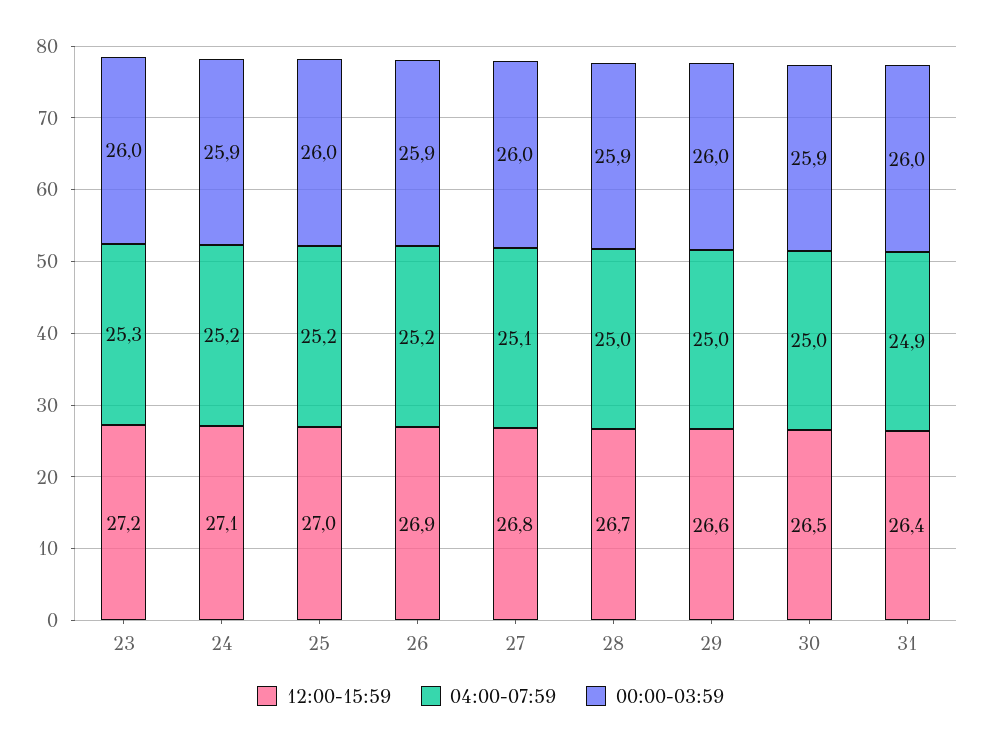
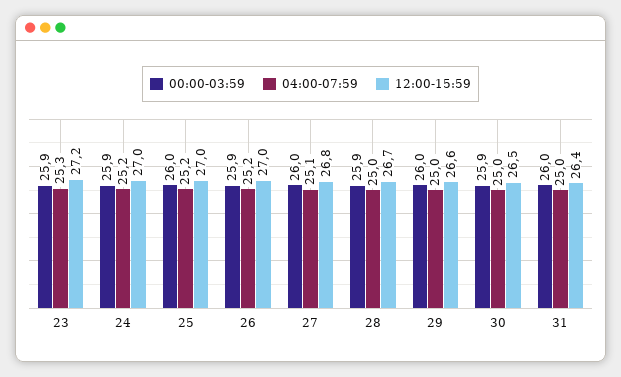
  {
    "12:00-15:59": {
      "23": 27.2,
-     "24": 27.1,
+     "24": 27,
      "25": 27,
-     "26": 26.9,
+     "26": 27,
      "27": 26.8,
      "28": 26.7,
      "29": 26.6,
      "30": 26.5,
      "31": 26.4
    },
    "04:00-07:59": {
      "23": 25.3,
      "24": 25.2,
      "25": 25.2,
      "26": 25.2,
      "27": 25.1,
      "28": 25,
      "29": 25,
      "30": 25,
-     "31": 24.9
+     "31": 25
    },
    "00:00-03:59": {
-     "23": 26,
+     "23": 25.9,
      "24": 25.9,
      "25": 26,
      "26": 25.9,
      "27": 26,
      "28": 25.9,
      "29": 26,
      "30": 25.9,
      "31": 26
    }
  }

